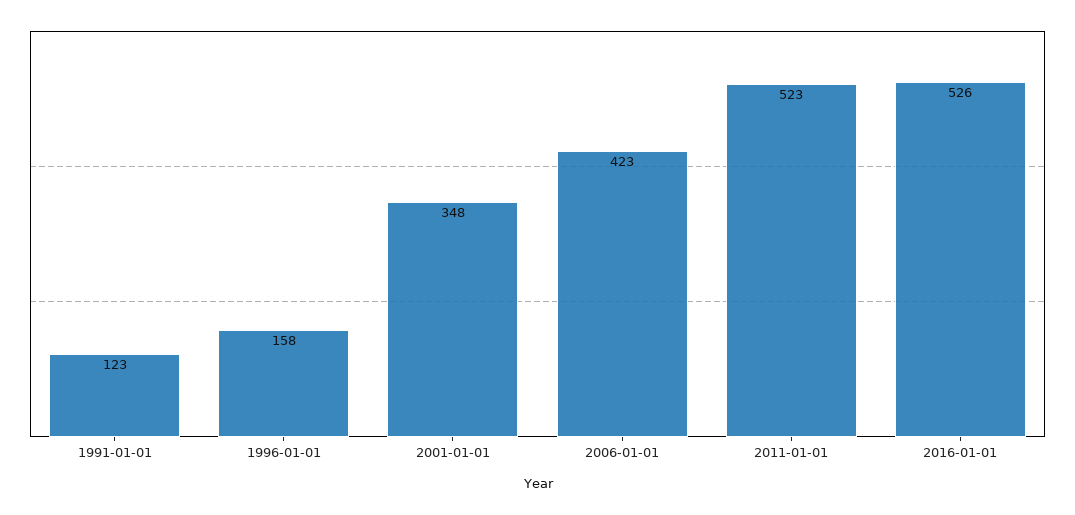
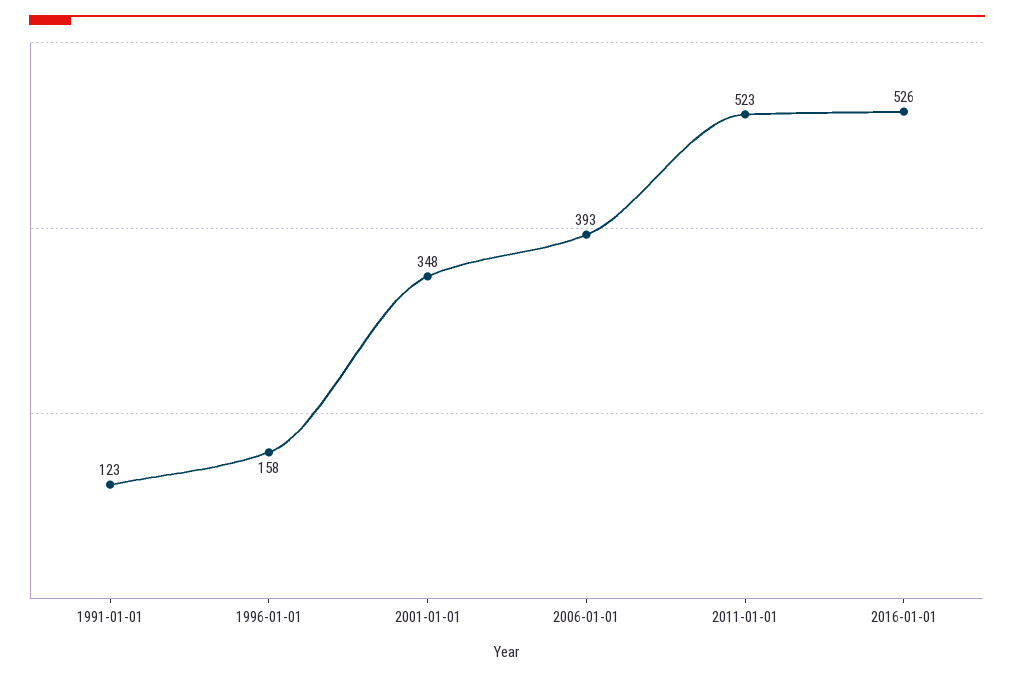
  {
    "1991-01-01": 123,
    "1996-01-01": 158,
    "2001-01-01": 348,
-   "2006-01-01": 423,
+   "2006-01-01": 393,
    "2011-01-01": 523,
    "2016-01-01": 526
  }

